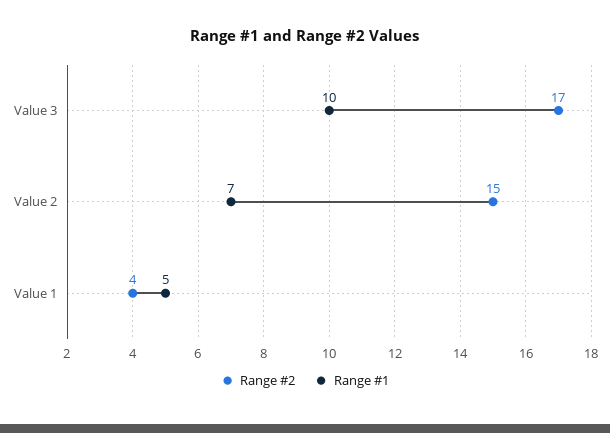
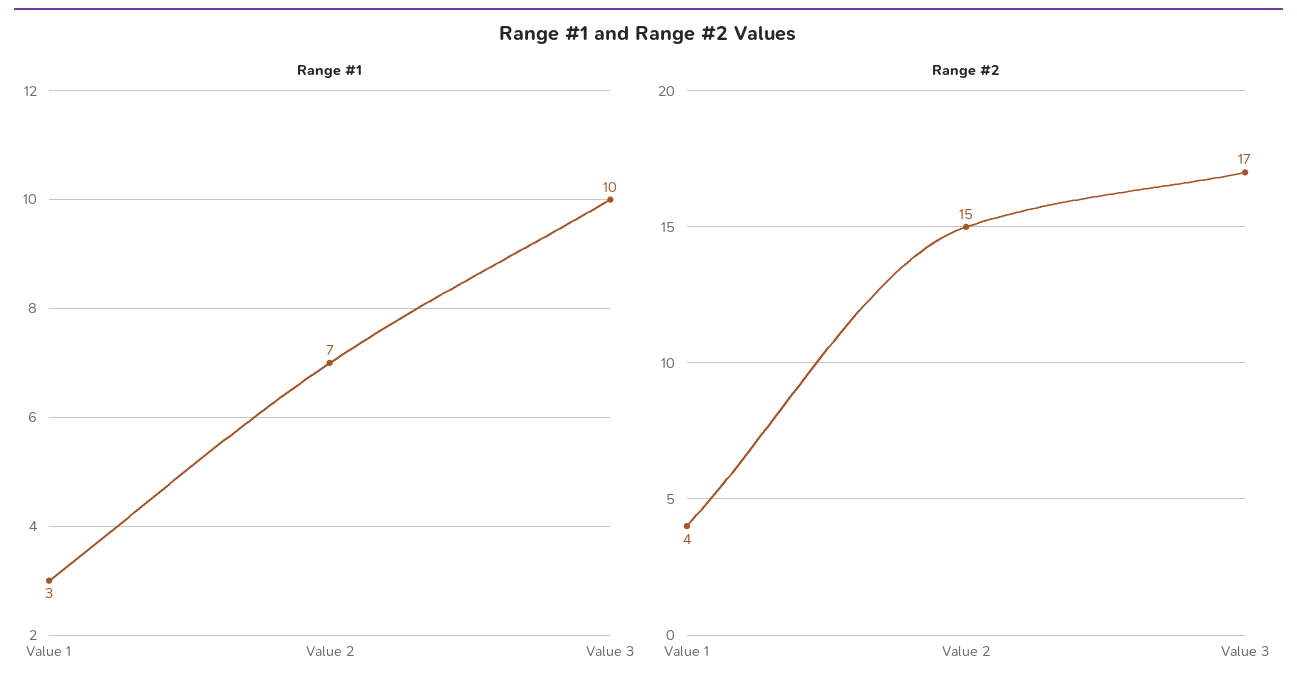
  {
    "Range #2": {
      "Value 3": 17,
      "Value 2": 15,
      "Value 1": 4
    },
    "Range #1": {
      "Value 3": 10,
      "Value 2": 7,
-     "Value 1": 5
+     "Value 1": 3
    }
  }

